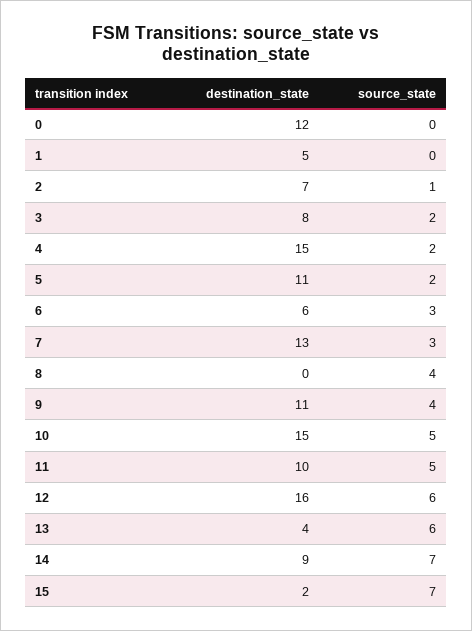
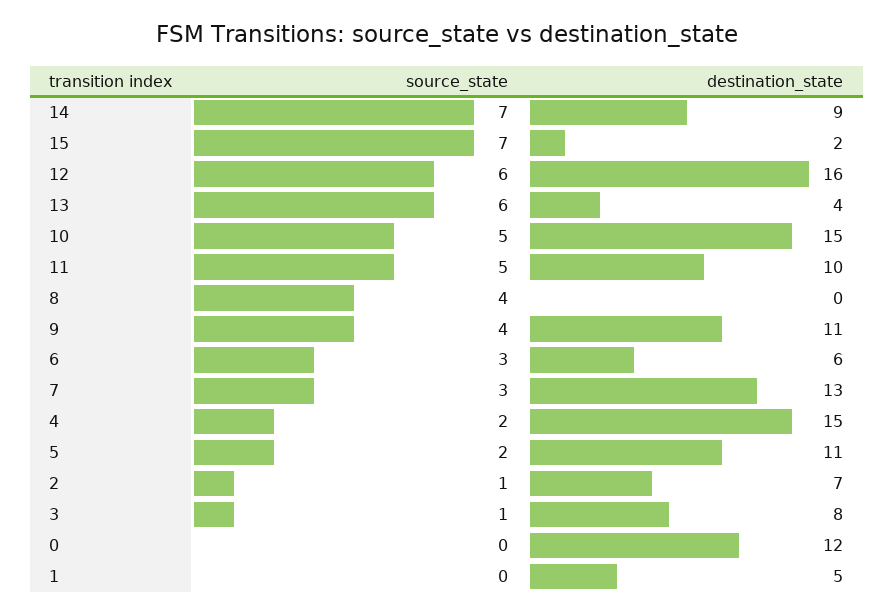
  {
    "destination_state": {
      "0": 12,
      "1": 5,
      "2": 7,
      "3": 8,
      "4": 15,
      "5": 11,
      "6": 6,
      "7": 13,
      "8": 0,
      "9": 11,
      "10": 15,
      "11": 10,
      "12": 16,
      "13": 4,
      "14": 9,
      "15": 2
    },
    "source_state": {
      "0": 0,
      "1": 0,
      "2": 1,
-     "3": 2,
+     "3": 1,
      "4": 2,
      "5": 2,
      "6": 3,
      "7": 3,
      "8": 4,
      "9": 4,
      "10": 5,
      "11": 5,
      "12": 6,
      "13": 6,
      "14": 7,
      "15": 7
    }
  }

